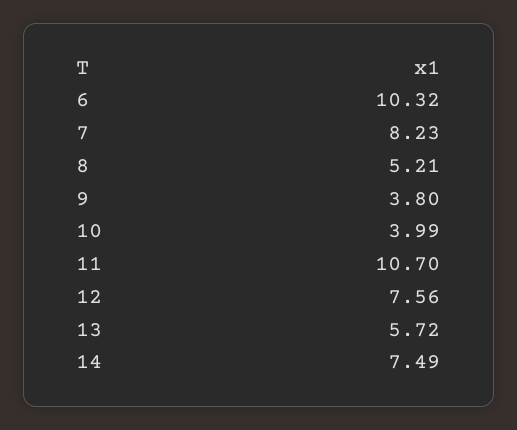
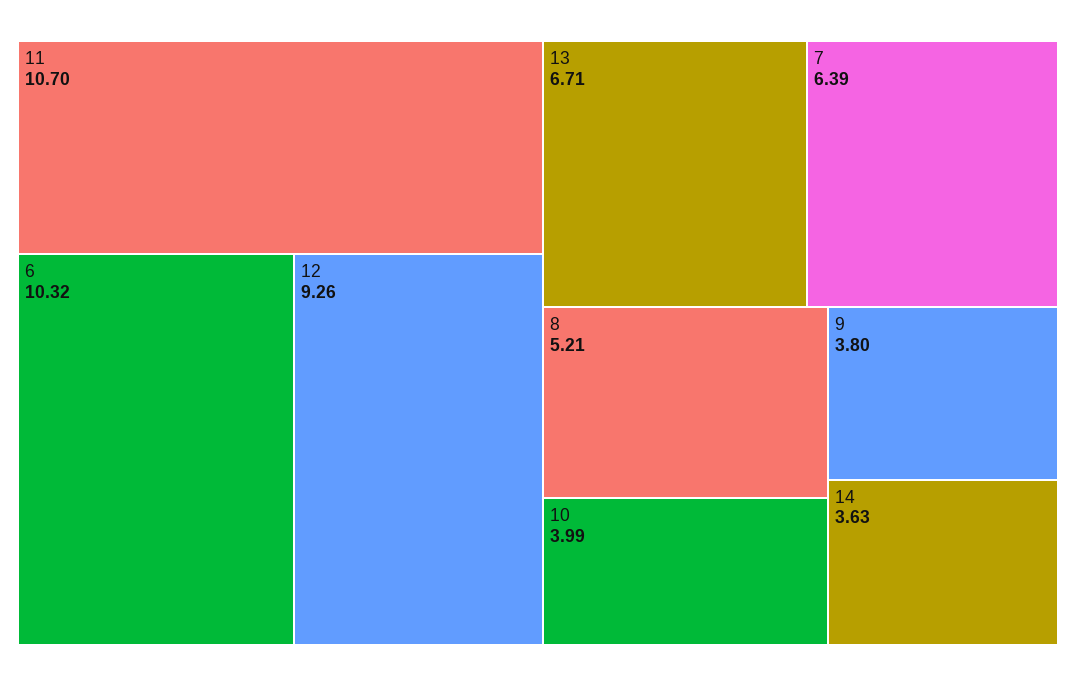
  {
    "6": 10.32,
-   "7": 8.23,
+   "7": 6.39,
    "8": 5.21,
    "9": 3.8,
    "10": 3.99,
    "11": 10.7,
-   "12": 7.56,
+   "12": 9.26,
-   "13": 5.72,
+   "13": 6.71,
-   "14": 7.49
+   "14": 3.63
  }

